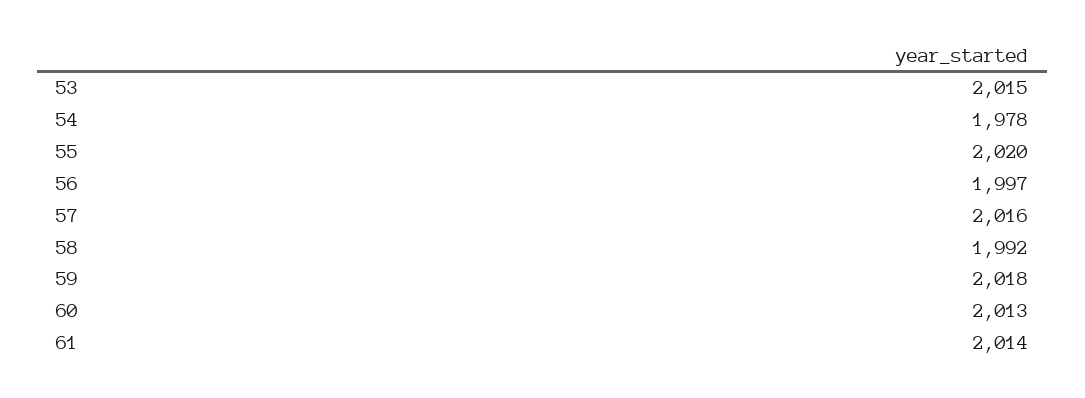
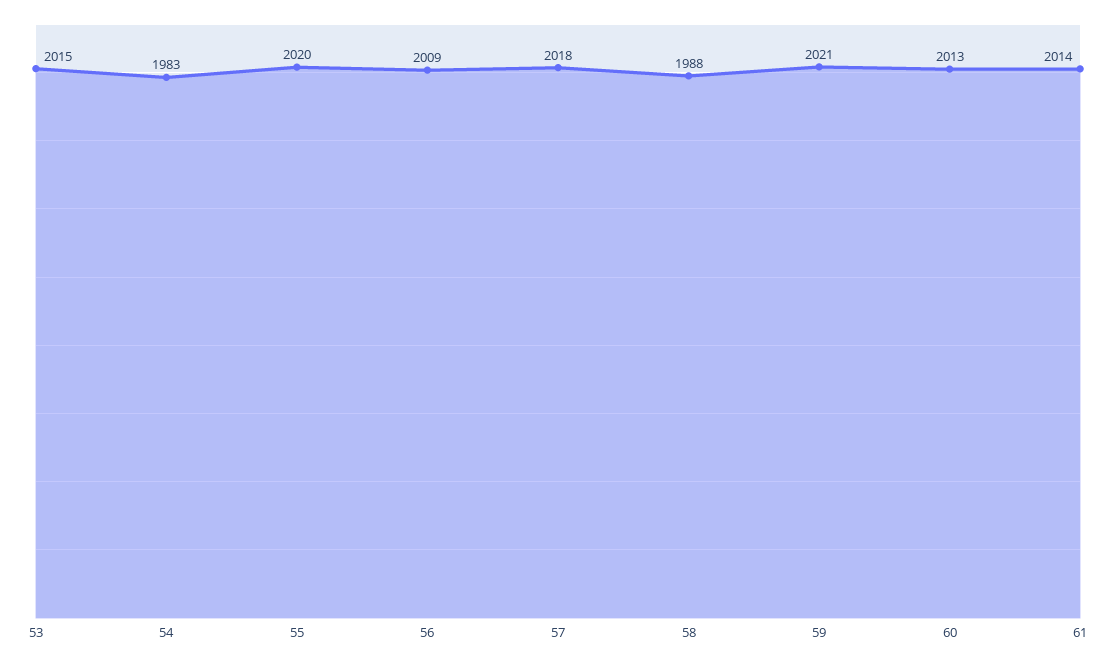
  {
    "53": 2015,
-   "54": 1978,
+   "54": 1983,
    "55": 2020,
-   "56": 1997,
+   "56": 2009,
-   "57": 2016,
+   "57": 2018,
-   "58": 1992,
+   "58": 1988,
-   "59": 2018,
+   "59": 2021,
    "60": 2013,
    "61": 2014
  }

